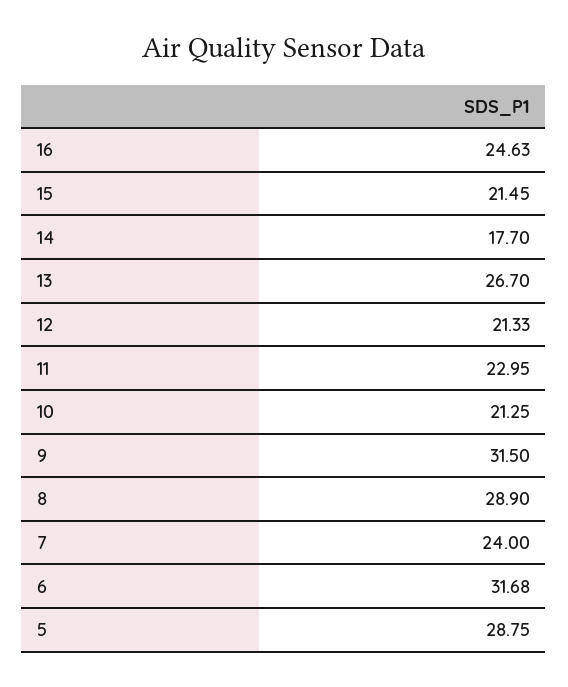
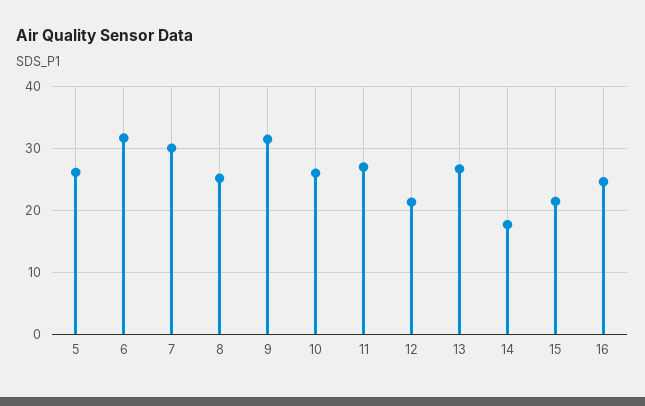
  {
    "16": 24.63,
    "15": 21.45,
    "14": 17.7,
    "13": 26.7,
    "12": 21.33,
-   "11": 22.95,
+   "11": 27,
-   "10": 21.25,
+   "10": 26,
    "9": 31.5,
-   "8": 28.9,
+   "8": 25,
-   "7": 24,
+   "7": 30,
    "6": 31.68,
-   "5": 28.75
+   "5": 26
  }

